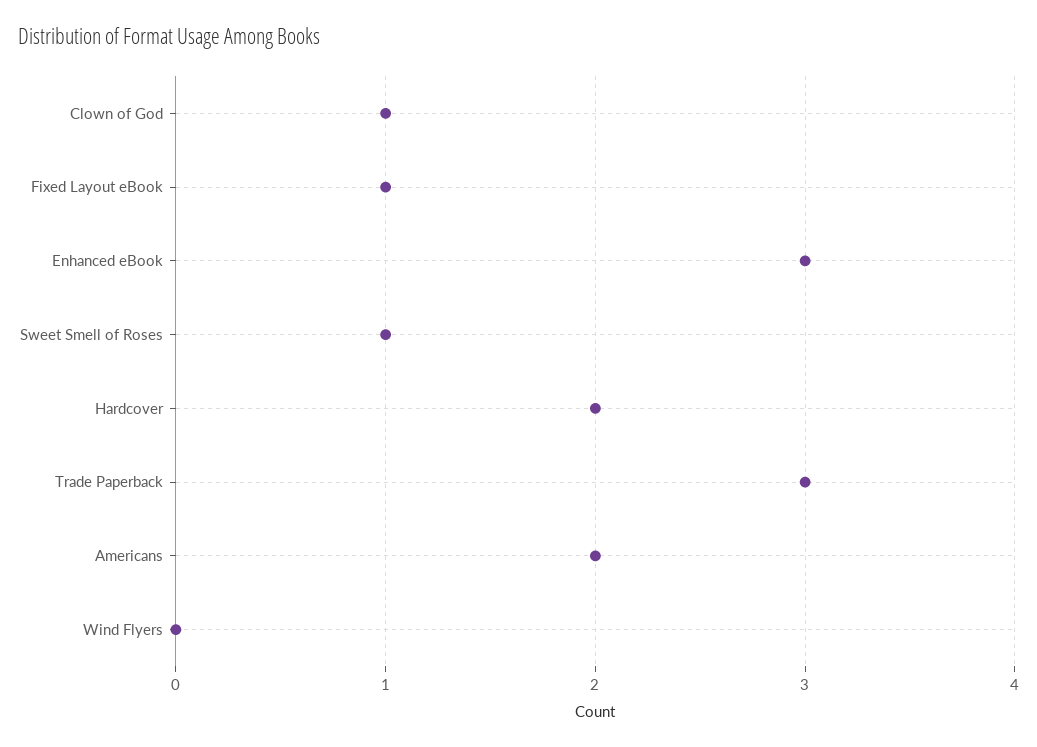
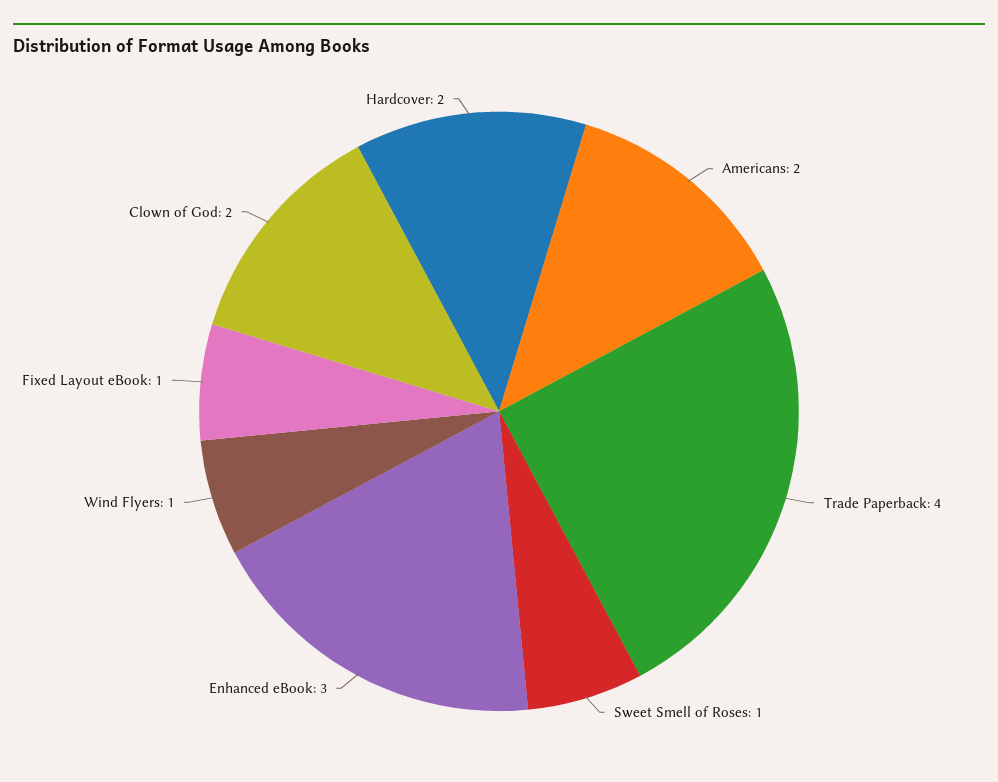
  {
-   "Clown of God": 1,
+   "Clown of God": 2,
    "Fixed Layout eBook": 1,
    "Enhanced eBook": 3,
    "Sweet Smell of Roses": 1,
    "Hardcover": 2,
-   "Trade Paperback": 3,
+   "Trade Paperback": 4,
    "Americans": 2,
-   "Wind Flyers": 0
+   "Wind Flyers": 1
  }

